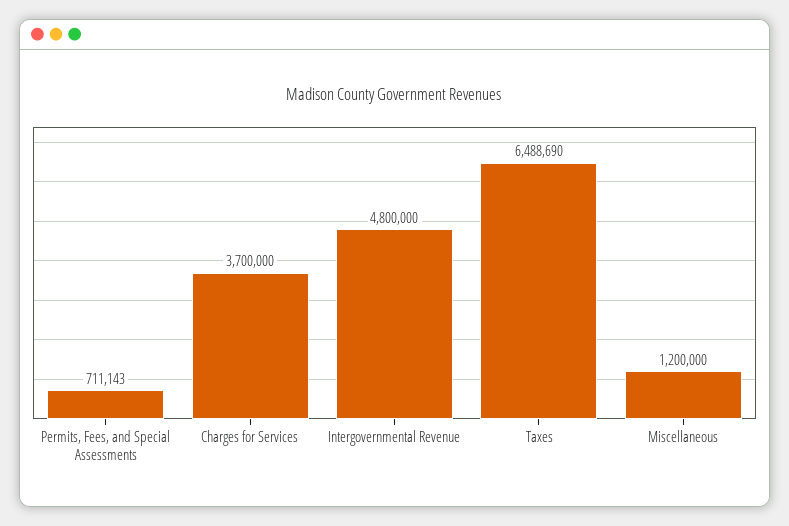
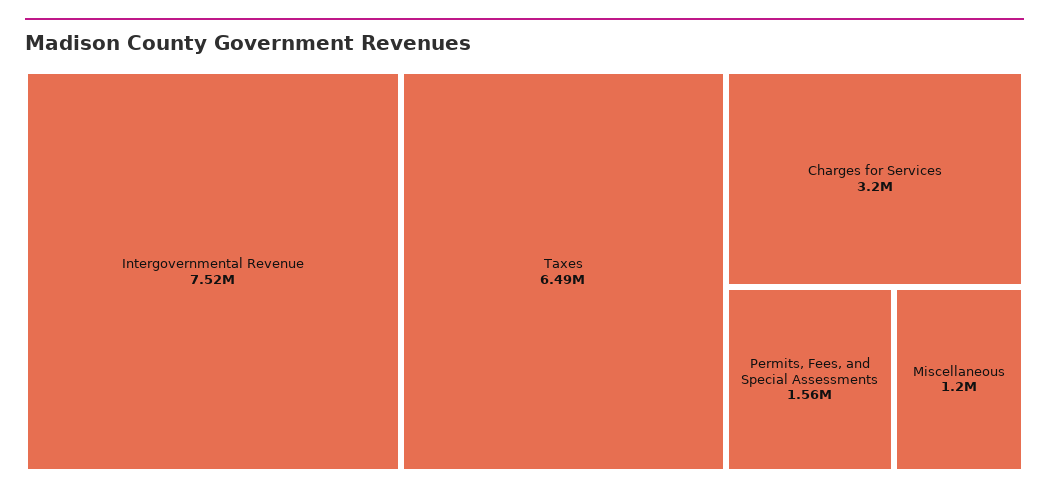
  {
-   "Permits, Fees, and Special Assessments": 711143,
+   "Permits, Fees, and Special Assessments": 1560000,
-   "Charges for Services": 3700000,
+   "Charges for Services": 3200000,
-   "Intergovernmental Revenue": 4800000,
+   "Intergovernmental Revenue": 7520000,
    "Taxes": 6488690,
    "Miscellaneous": 1200000
  }

